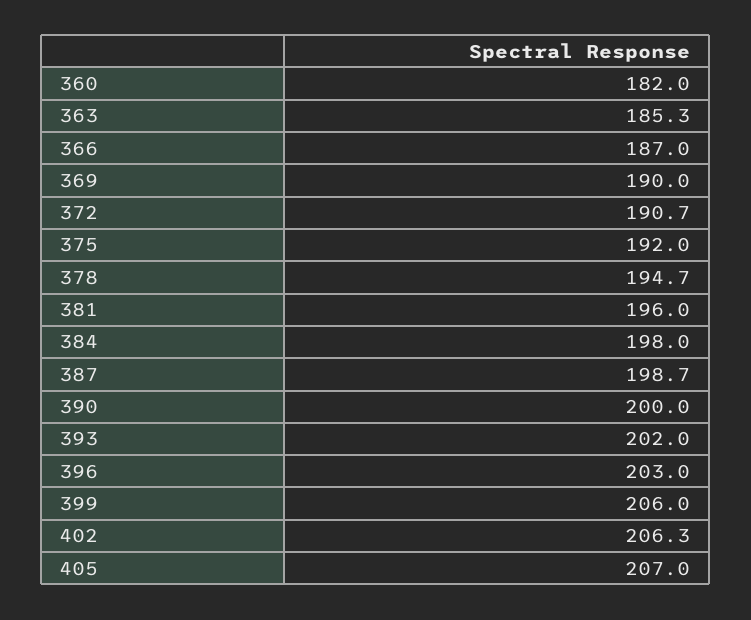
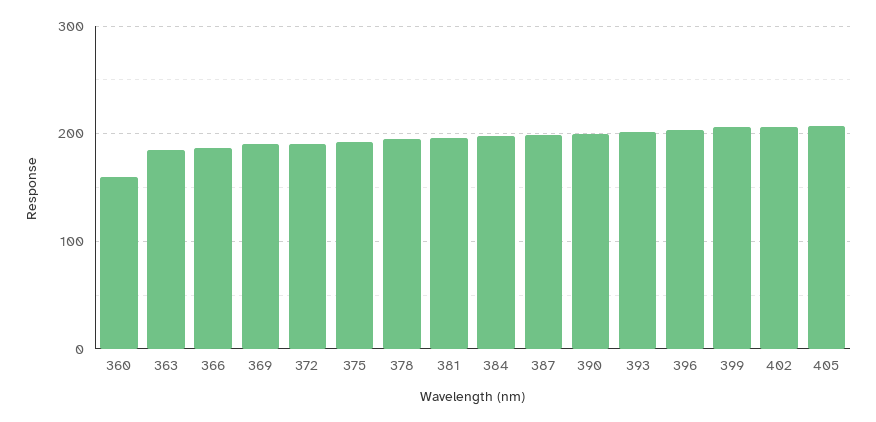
  {
-   "360": 182,
+   "360": 160,
    "363": 185.3,
    "366": 187,
    "369": 190,
    "372": 190.7,
    "375": 192,
    "378": 194.7,
    "381": 196,
    "384": 198,
    "387": 198.7,
    "390": 200,
    "393": 202,
    "396": 203,
    "399": 206,
    "402": 206.3,
    "405": 207
  }

